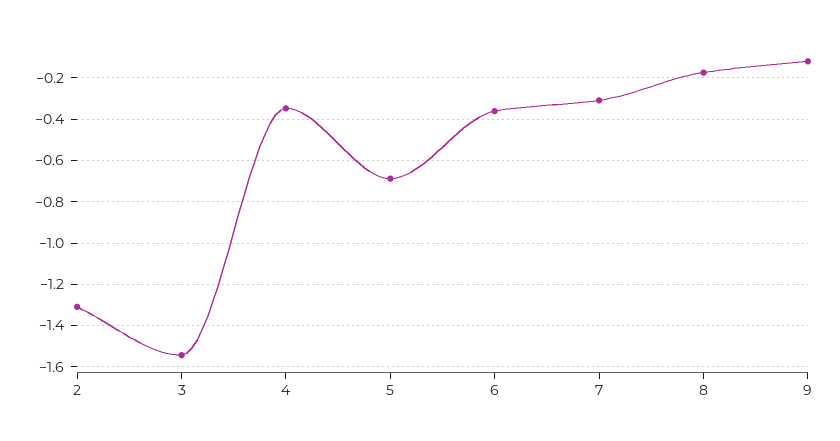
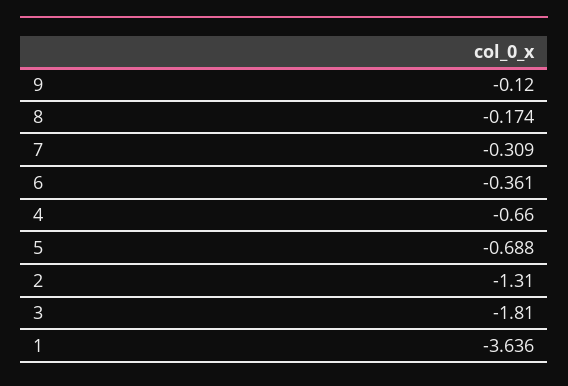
  {
    "2": -1.31,
-   "3": -1.55,
+   "3": -1.81,
-   "4": -0.35,
+   "4": -0.66,
    "5": -0.688,
    "6": -0.361,
    "7": -0.309,
    "8": -0.174,
-   "9": -0.12
+   "9": -0.12,
+   "1": -3.636
  }

